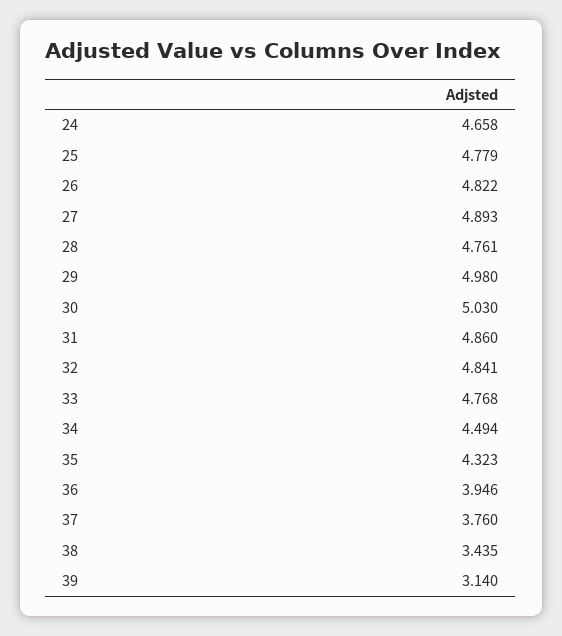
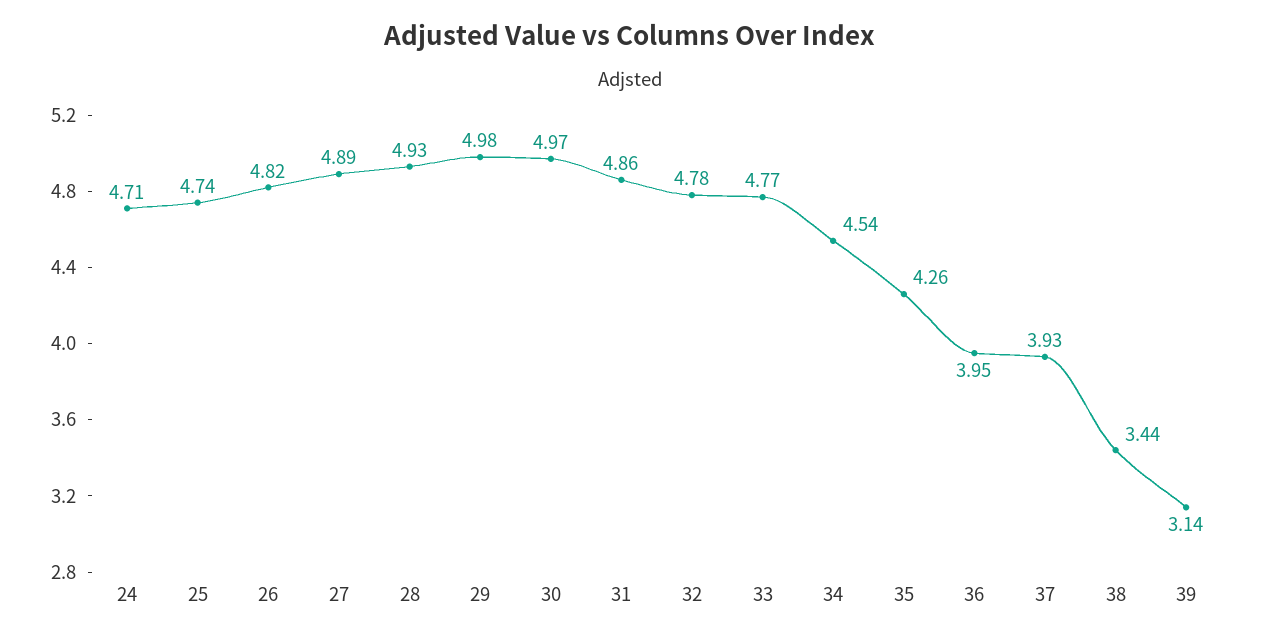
  {
-   "24": 4.658,
+   "24": 4.71,
-   "25": 4.779,
+   "25": 4.74,
    "26": 4.822,
    "27": 4.893,
-   "28": 4.761,
+   "28": 4.93,
    "29": 4.98,
-   "30": 5.03,
+   "30": 4.97,
    "31": 4.86,
-   "32": 4.841,
+   "32": 4.78,
    "33": 4.768,
-   "34": 4.494,
+   "34": 4.54,
-   "35": 4.323,
+   "35": 4.26,
    "36": 3.946,
-   "37": 3.76,
+   "37": 3.93,
    "38": 3.435,
    "39": 3.14
  }

